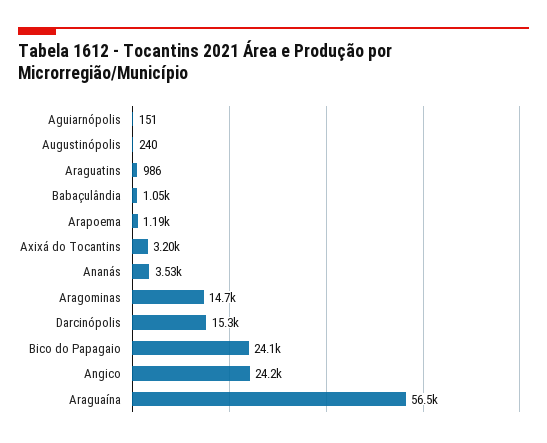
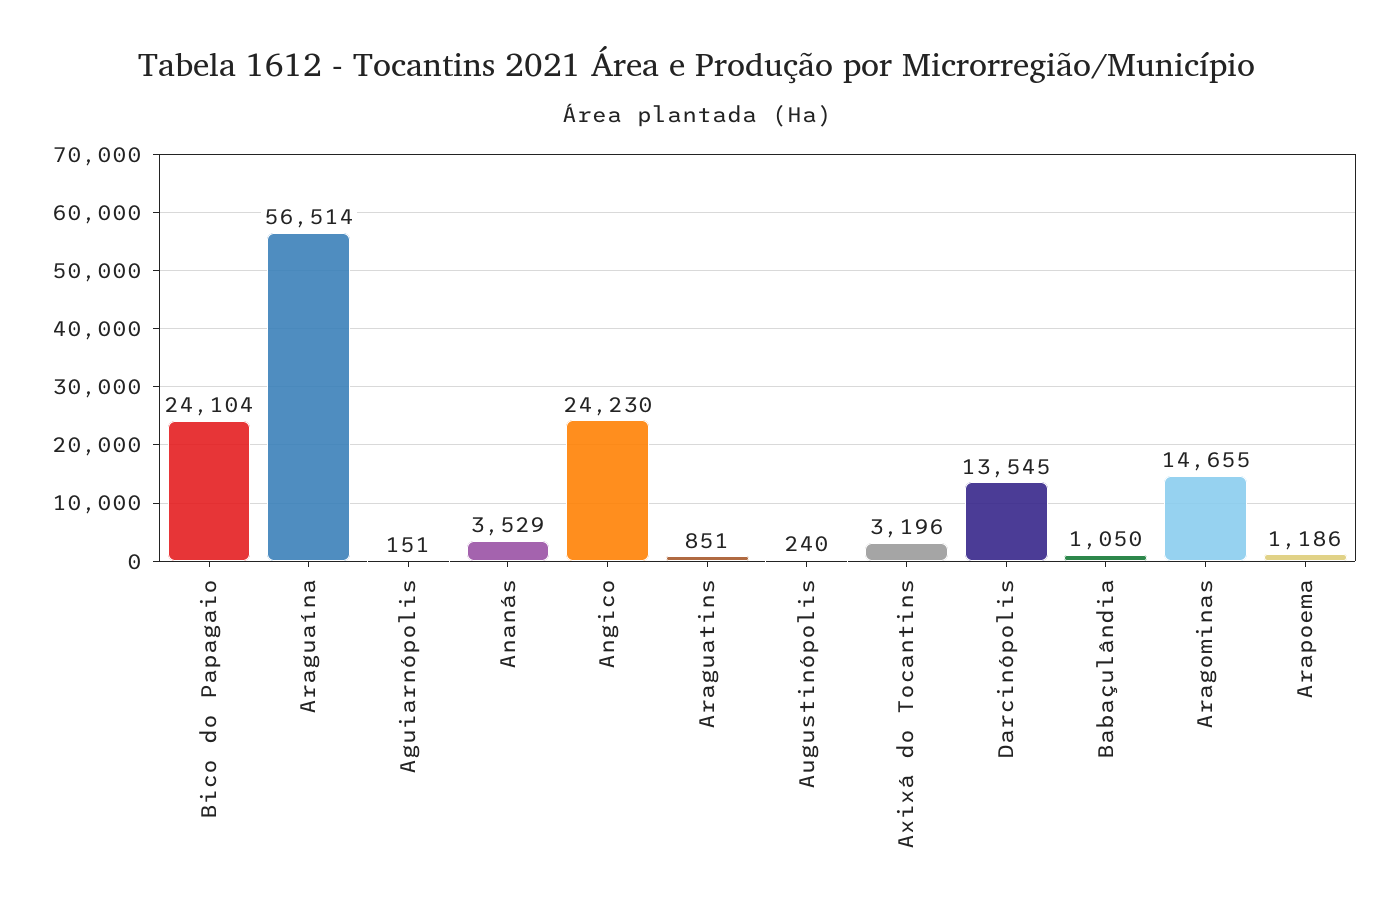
  {
    "Aguiarnópolis": 151,
    "Augustinópolis": 240,
-   "Araguatins": 986,
+   "Araguatins": 851,
    "Babaçulândia": 1050,
    "Arapoema": 1186,
    "Axixá do Tocantins": 3196,
    "Ananás": 3529,
    "Aragominas": 14655,
-   "Darcinópolis": 15300,
+   "Darcinópolis": 13545,
    "Bico do Papagaio": 24104,
    "Angico": 24230,
    "Araguaína": 56514
  }

